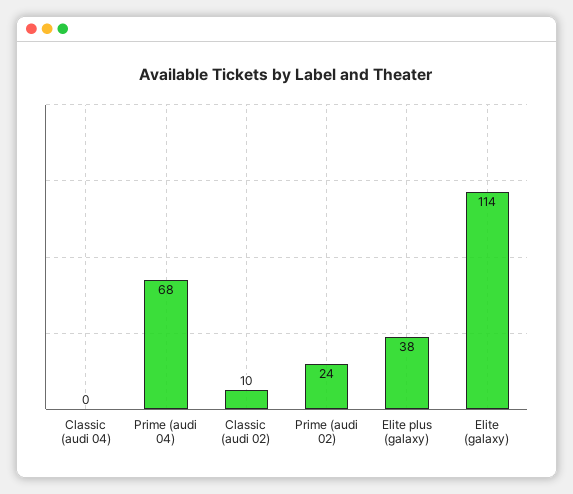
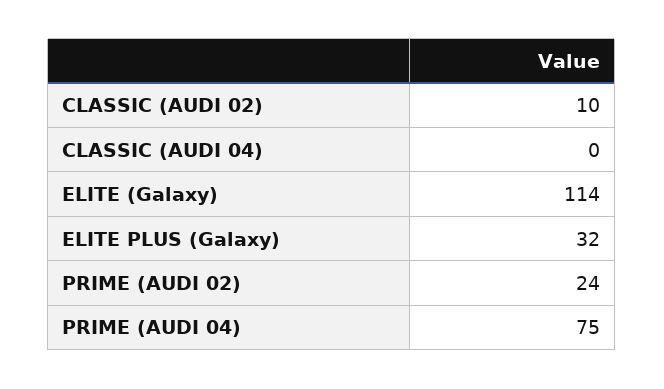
  {
    "Classic (audi 04)": 0,
-   "Prime (audi 04)": 68,
+   "Prime (audi 04)": 75,
    "Classic (audi 02)": 10,
    "Prime (audi 02)": 24,
-   "Elite plus (galaxy)": 38,
+   "Elite plus (galaxy)": 32,
    "Elite (galaxy)": 114
  }

